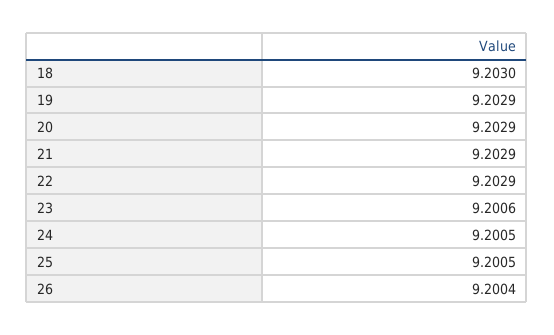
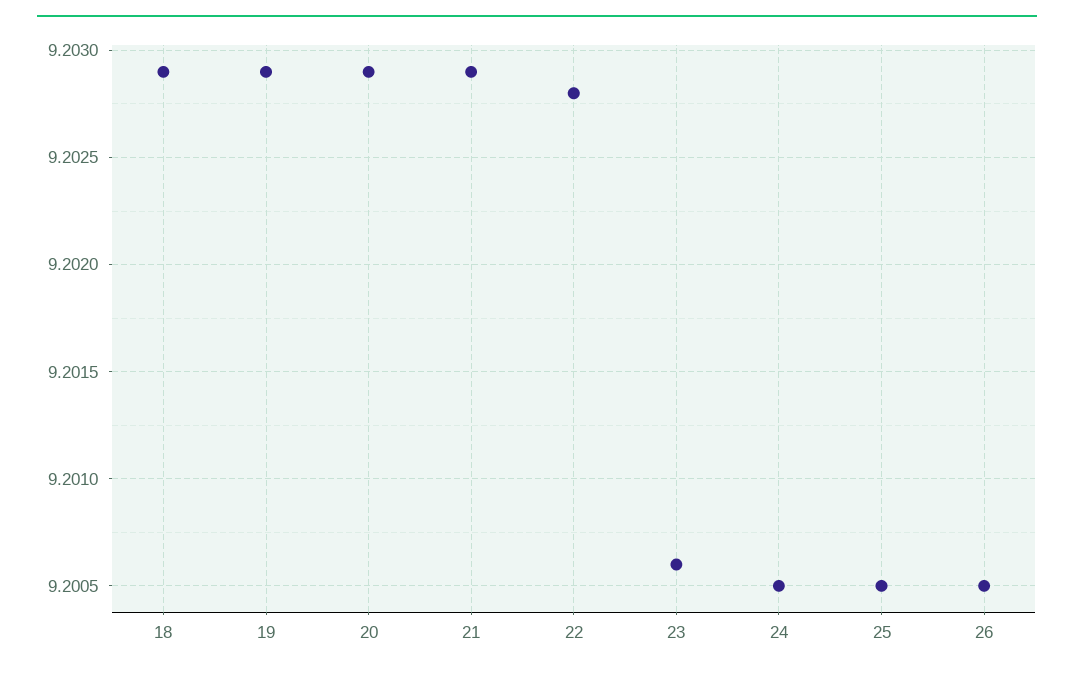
  {
-   "18": 9.203,
+   "18": 9.2029,
    "19": 9.2029,
    "20": 9.2029,
    "21": 9.2029,
-   "22": 9.2029,
+   "22": 9.2028,
    "23": 9.2006,
    "24": 9.2005,
    "25": 9.2005,
-   "26": 9.2004
+   "26": 9.2005
  }

